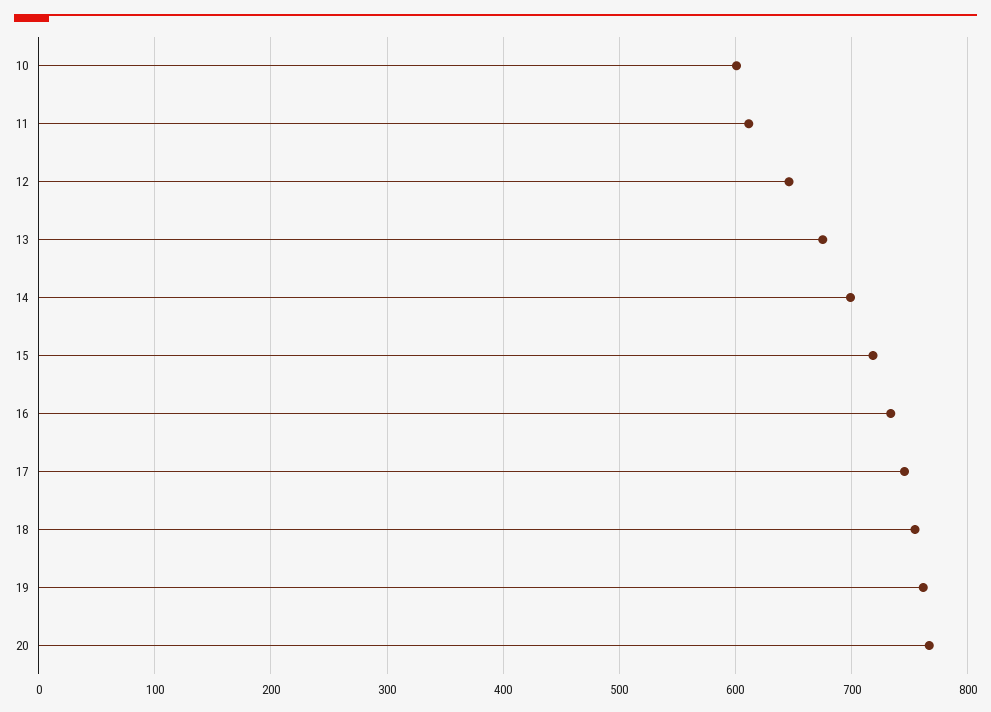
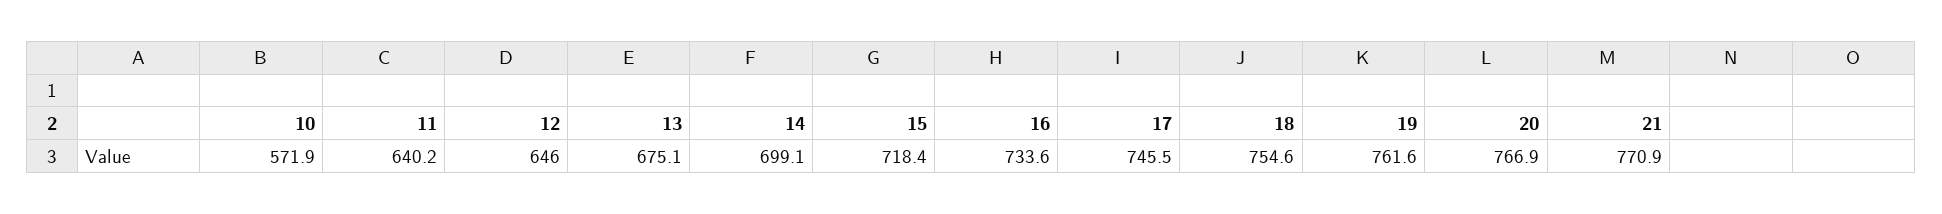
  {
-   "10": 600,
+   "10": 571.9,
-   "11": 610,
+   "11": 640.2,
    "12": 646,
    "13": 675.1,
    "14": 699.1,
    "15": 718.4,
    "16": 733.6,
    "17": 745.5,
    "18": 754.6,
    "19": 761.6,
-   "20": 766.9
+   "20": 766.9,
+   "21": 770.9
  }

